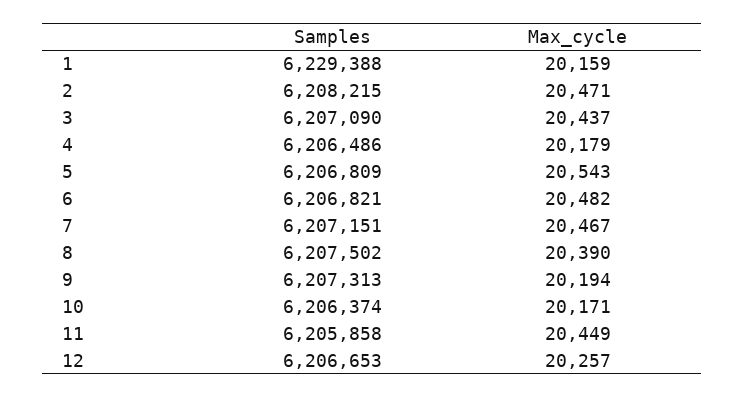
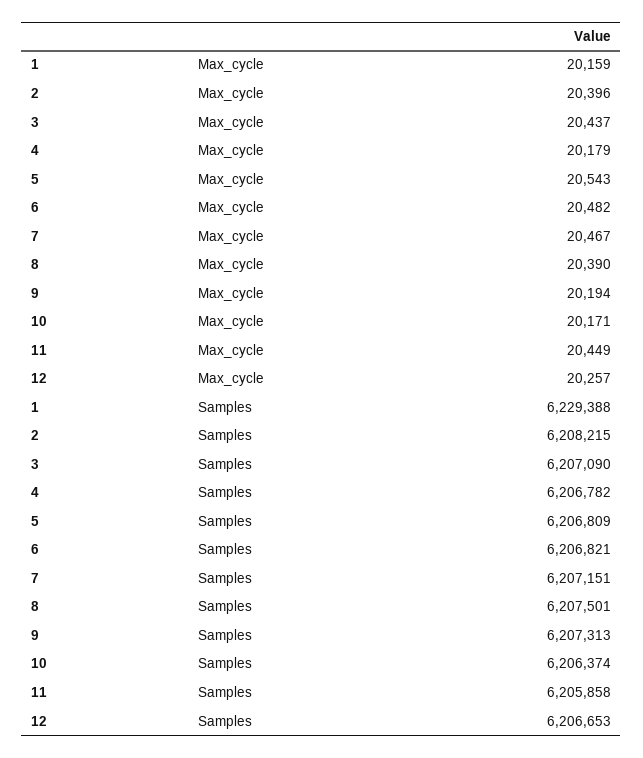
  {
    "Samples": {
      "1": 6229388,
      "2": 6208215,
      "3": 6207090,
-     "4": 6206486,
+     "4": 6206782,
      "5": 6206809,
      "6": 6206821,
      "7": 6207151,
-     "8": 6207502,
+     "8": 6207501,
      "9": 6207313,
      "10": 6206374,
      "11": 6205858,
      "12": 6206653
    },
    "Max_cycle": {
      "1": 20159,
-     "2": 20471,
+     "2": 20396,
      "3": 20437,
      "4": 20179,
      "5": 20543,
      "6": 20482,
      "7": 20467,
      "8": 20390,
      "9": 20194,
      "10": 20171,
      "11": 20449,
      "12": 20257
    }
  }

